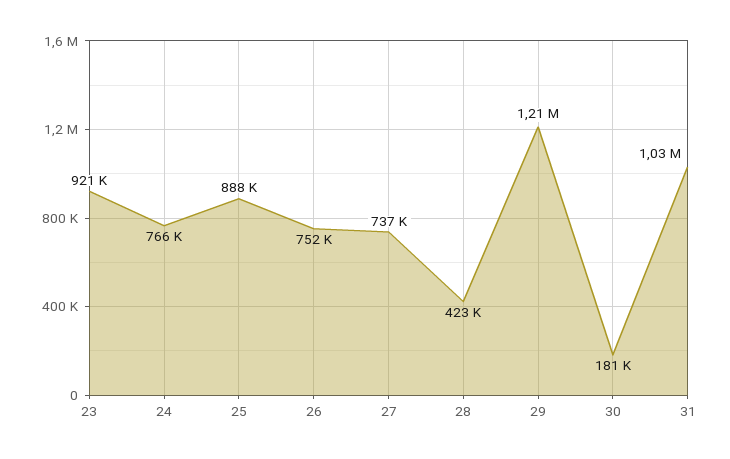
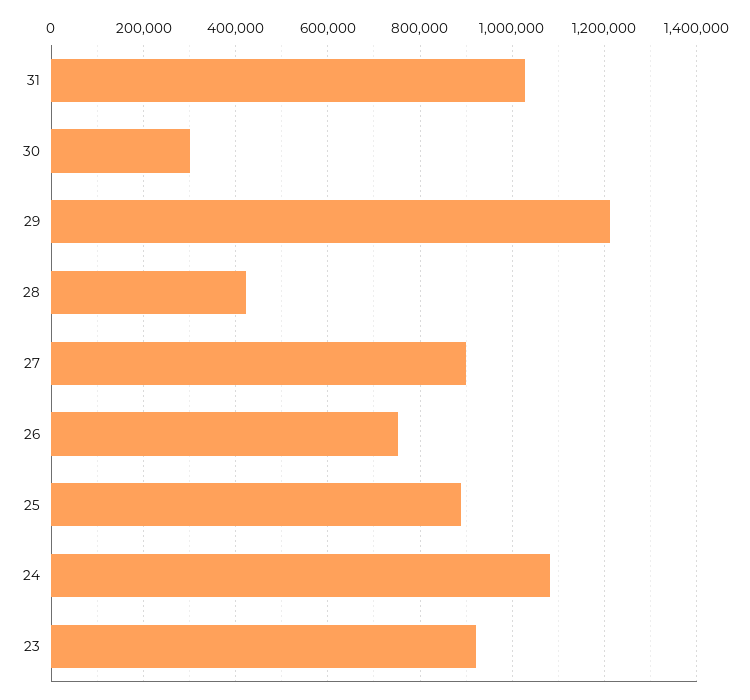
  {
    "23": 921000,
-   "24": 766000,
+   "24": 1080000,
    "25": 888000,
    "26": 752000,
-   "27": 737000,
+   "27": 900000,
    "28": 423000,
    "29": 1210000,
-   "30": 181000,
+   "30": 300000,
    "31": 1030000
  }

